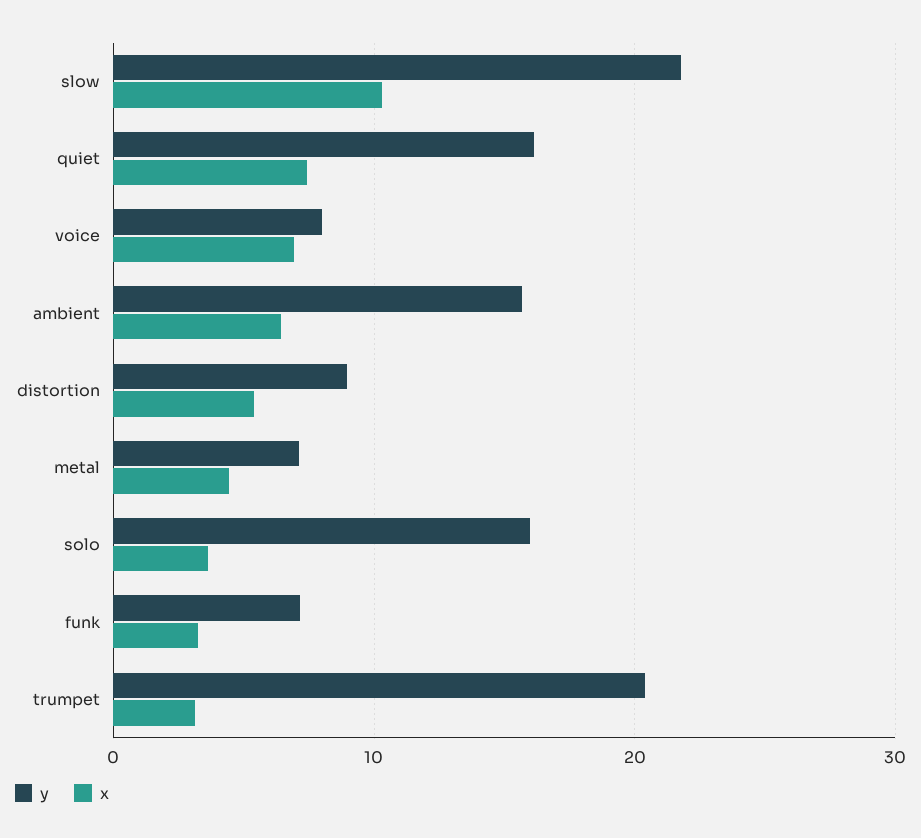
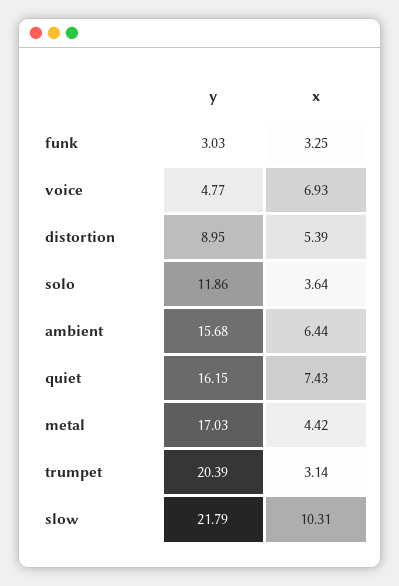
  {
    "y": {
      "slow": 21.79,
      "quiet": 16.15,
-     "voice": 8,
+     "voice": 4.77,
      "ambient": 15.68,
      "distortion": 8.95,
-     "metal": 7,
+     "metal": 17.03,
-     "solo": 16,
+     "solo": 11.86,
-     "funk": 7,
+     "funk": 3.03,
      "trumpet": 20.39
    },
    "x": {
      "slow": 10.31,
      "quiet": 7.43,
      "voice": 6.93,
      "ambient": 6.44,
      "distortion": 5.39,
      "metal": 4.42,
      "solo": 3.64,
      "funk": 3.25,
      "trumpet": 3.14
    }
  }

